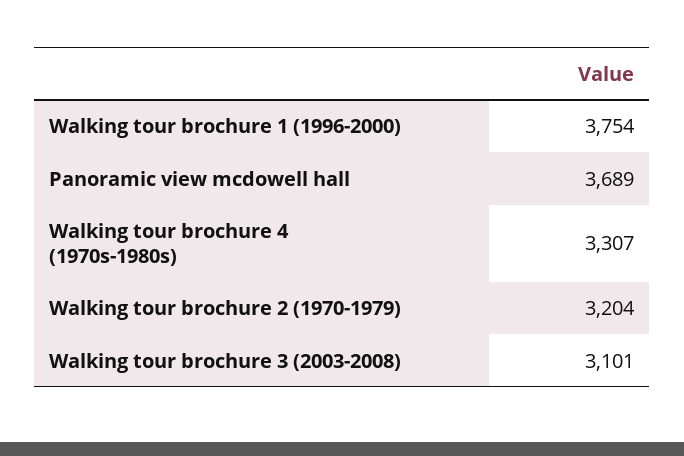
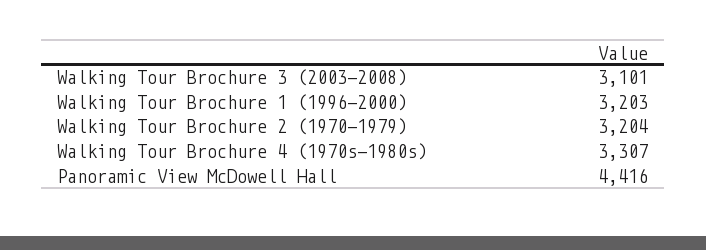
  {
-   "Walking tour brochure 1 (1996-2000)": 3754,
+   "Walking tour brochure 1 (1996-2000)": 3203,
-   "Panoramic view mcdowell hall": 3689,
+   "Panoramic view mcdowell hall": 4416,
    "Walking tour brochure 4 (1970s-1980s)": 3307,
    "Walking tour brochure 2 (1970-1979)": 3204,
    "Walking tour brochure 3 (2003-2008)": 3101
  }

